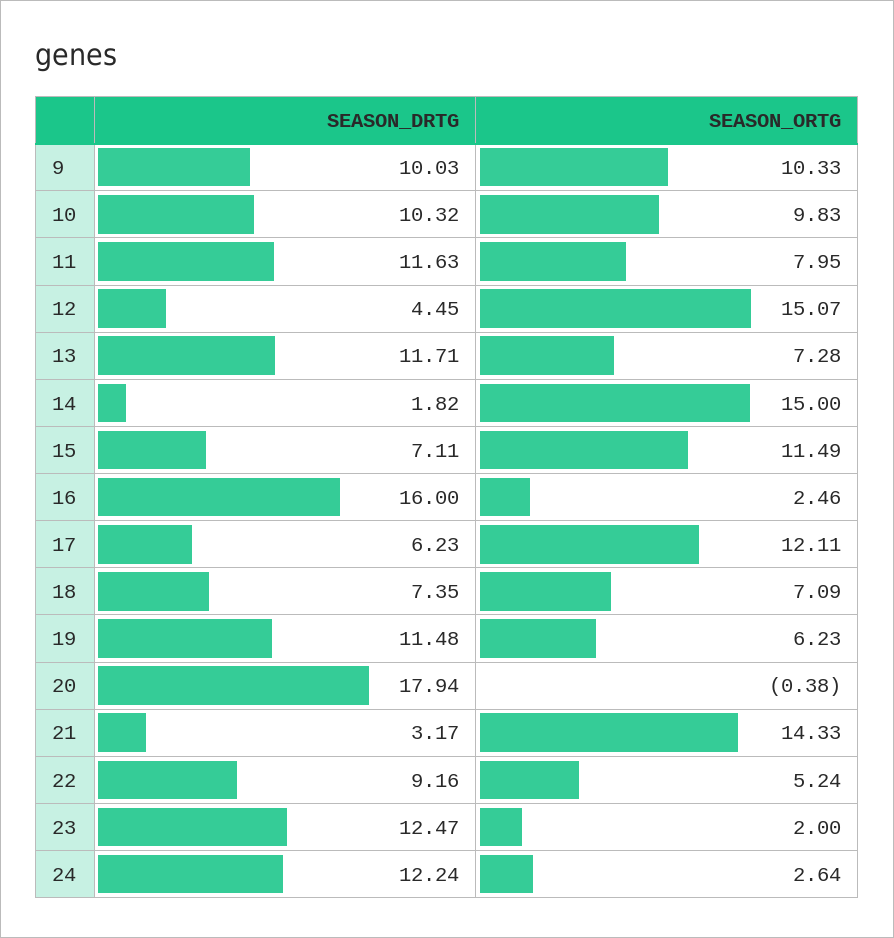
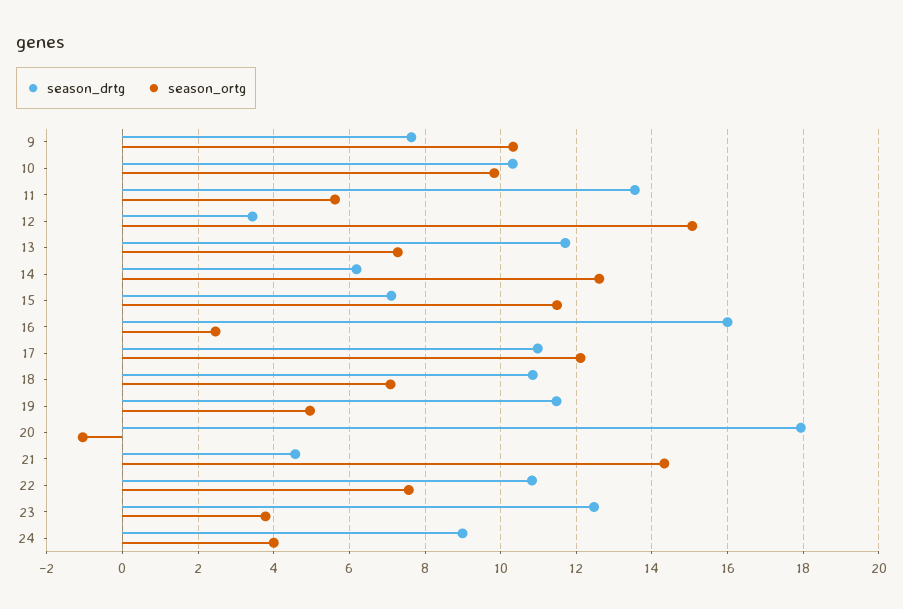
  {
    "SEASON_DRTG": {
-     "9": 10.03,
+     "9": 7.6,
      "10": 10.32,
-     "11": 11.63,
+     "11": 13.6,
-     "12": 4.45,
+     "12": 3.4,
      "13": 11.71,
-     "14": 1.82,
+     "14": 6.2,
      "15": 7.11,
      "16": 16,
-     "17": 6.23,
+     "17": 11,
-     "18": 7.35,
+     "18": 10.8,
      "19": 11.48,
      "20": 17.94,
-     "21": 3.17,
+     "21": 4.6,
-     "22": 9.16,
+     "22": 10.8,
      "23": 12.47,
-     "24": 12.24
+     "24": 9
    },
    "SEASON_ORTG": {
      "9": 10.33,
      "10": 9.83,
-     "11": 7.95,
+     "11": 5.6,
      "12": 15.07,
      "13": 7.28,
-     "14": 15,
+     "14": 12.6,
      "15": 11.49,
      "16": 2.46,
      "17": 12.11,
      "18": 7.09,
-     "19": 6.23,
+     "19": 5,
-     "20": -0.38,
+     "20": -1,
      "21": 14.33,
-     "22": 5.24,
+     "22": 7.6,
-     "23": 2,
+     "23": 3.8,
-     "24": 2.64
+     "24": 4
    }
  }

